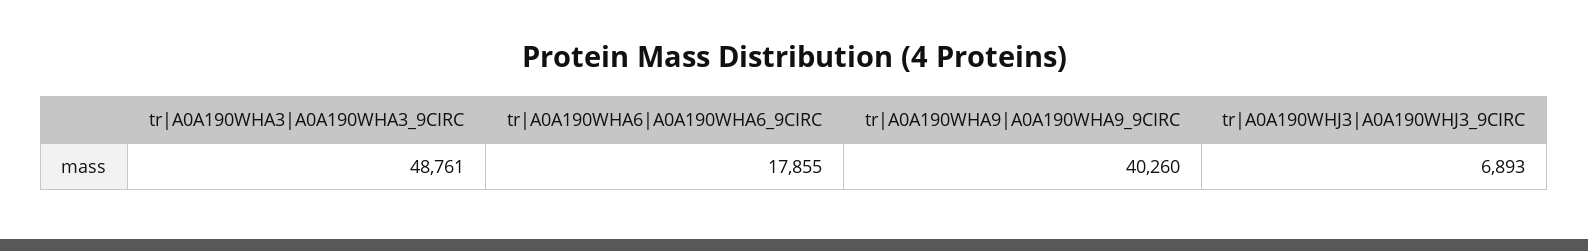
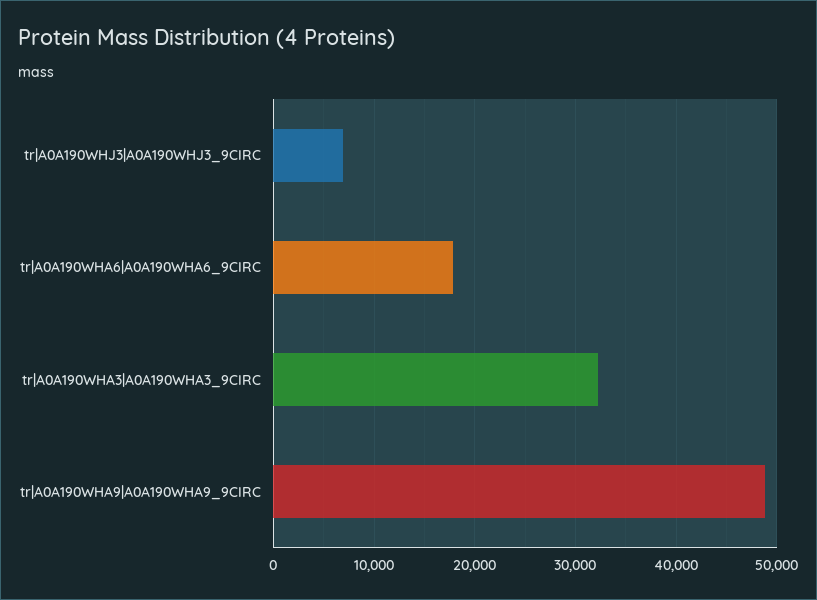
  {
-   "tr|A0A190WHA3|A0A190WHA3_9CIRC": 48761,
+   "tr|A0A190WHA3|A0A190WHA3_9CIRC": 32000,
    "tr|A0A190WHA6|A0A190WHA6_9CIRC": 17855,
-   "tr|A0A190WHA9|A0A190WHA9_9CIRC": 40260,
+   "tr|A0A190WHA9|A0A190WHA9_9CIRC": 49000,
    "tr|A0A190WHJ3|A0A190WHJ3_9CIRC": 6893
  }

